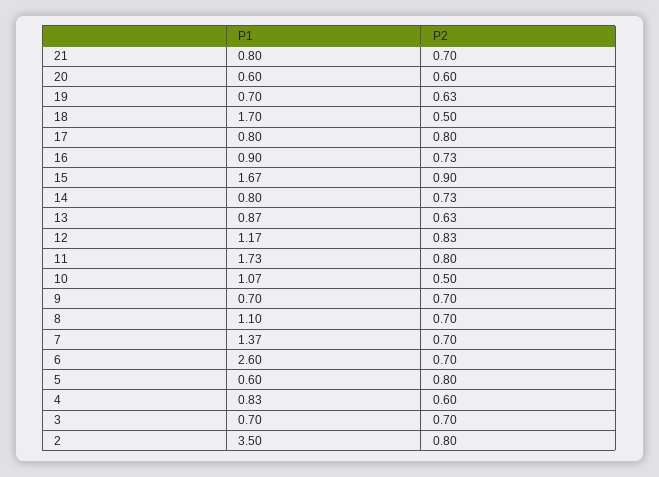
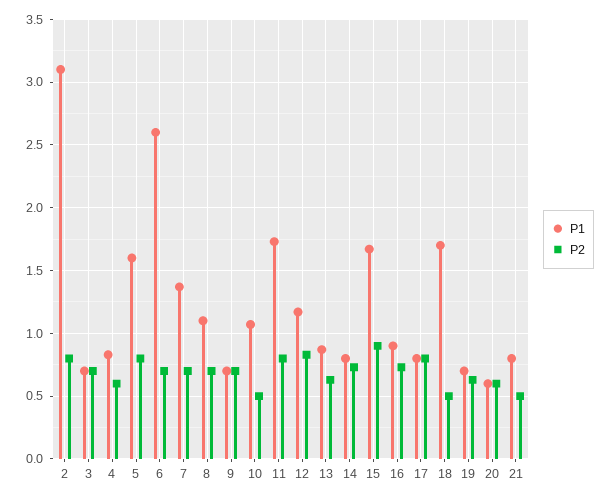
  {
    "P1": {
      "21": 0.8,
      "20": 0.6,
      "19": 0.7,
      "18": 1.7,
      "17": 0.8,
      "16": 0.9,
      "15": 1.67,
      "14": 0.8,
      "13": 0.87,
      "12": 1.17,
      "11": 1.73,
      "10": 1.07,
      "9": 0.7,
      "8": 1.1,
      "7": 1.37,
      "6": 2.6,
-     "5": 0.6,
+     "5": 1.6,
      "4": 0.83,
      "3": 0.7,
-     "2": 3.5
+     "2": 3.1
    },
    "P2": {
-     "21": 0.7,
+     "21": 0.5,
      "20": 0.6,
      "19": 0.63,
      "18": 0.5,
      "17": 0.8,
      "16": 0.73,
      "15": 0.9,
      "14": 0.73,
      "13": 0.63,
      "12": 0.83,
      "11": 0.8,
      "10": 0.5,
      "9": 0.7,
      "8": 0.7,
      "7": 0.7,
      "6": 0.7,
      "5": 0.8,
      "4": 0.6,
      "3": 0.7,
      "2": 0.8
    }
  }

